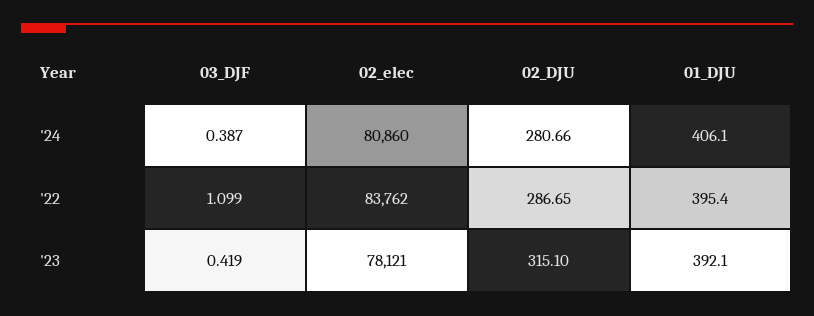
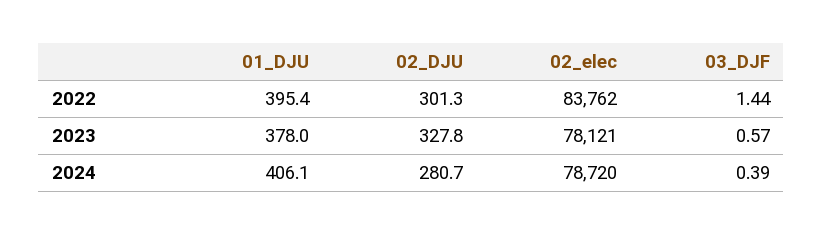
  {
    "03_DJF": {
      "'24": 0.387,
-     "'22": 1.099,
+     "'22": 1.44,
-     "'23": 0.419
+     "'23": 0.57
    },
    "02_elec": {
-     "'24": 80860,
+     "'24": 78720,
      "'22": 83762,
      "'23": 78121
    },
    "02_DJU": {
      "'24": 280.66,
-     "'22": 286.65,
+     "'22": 301.3,
-     "'23": 315.1
+     "'23": 327.8
    },
    "01_DJU": {
      "'24": 406.1,
      "'22": 395.4,
-     "'23": 392.1
+     "'23": 378
    }
  }

